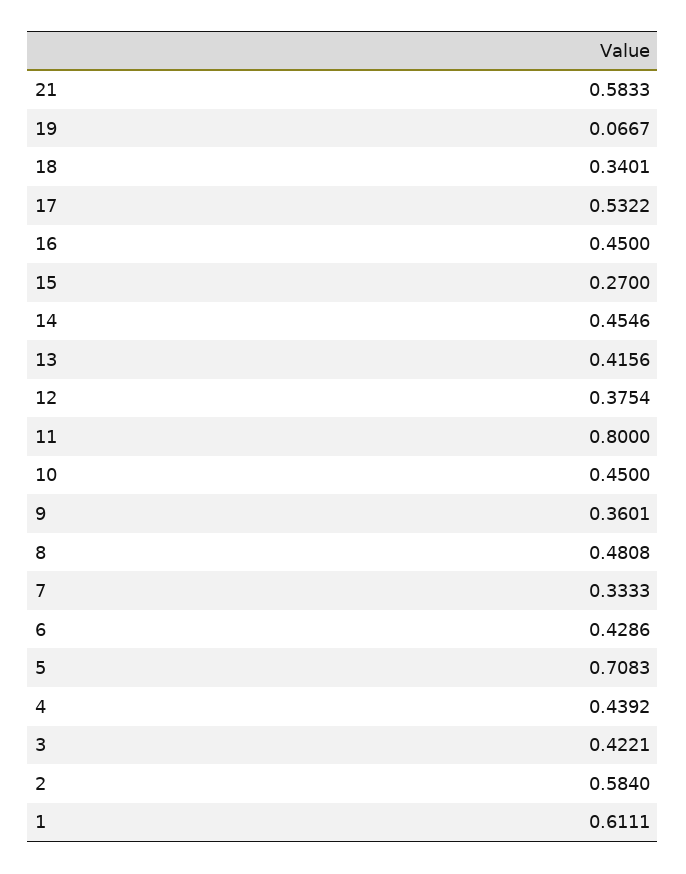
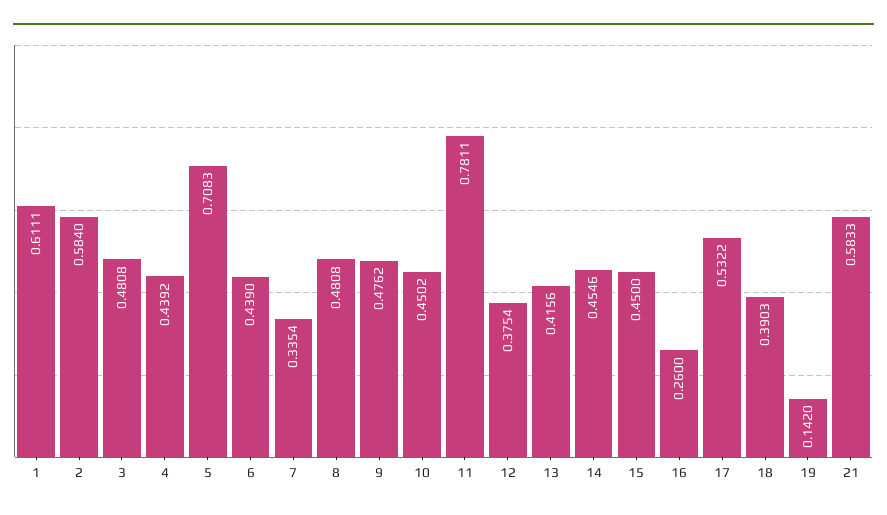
  {
    "21": 0.5833,
-   "19": 0.0667,
+   "19": 0.142,
-   "18": 0.3401,
+   "18": 0.3903,
    "17": 0.5322,
-   "16": 0.45,
+   "16": 0.26,
-   "15": 0.27,
+   "15": 0.45,
    "14": 0.4546,
    "13": 0.4156,
    "12": 0.3754,
-   "11": 0.8,
+   "11": 0.7811,
-   "10": 0.45,
+   "10": 0.4502,
-   "9": 0.3601,
+   "9": 0.4762,
    "8": 0.4808,
-   "7": 0.3333,
+   "7": 0.3354,
-   "6": 0.4286,
+   "6": 0.439,
    "5": 0.7083,
    "4": 0.4392,
-   "3": 0.4221,
+   "3": 0.4808,
    "2": 0.584,
    "1": 0.6111
  }

